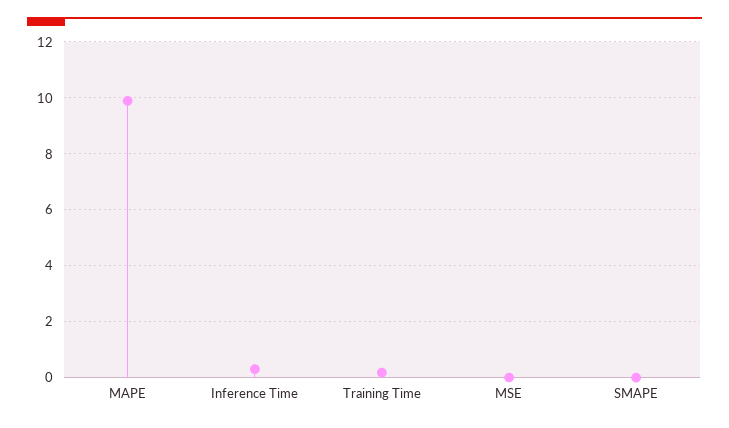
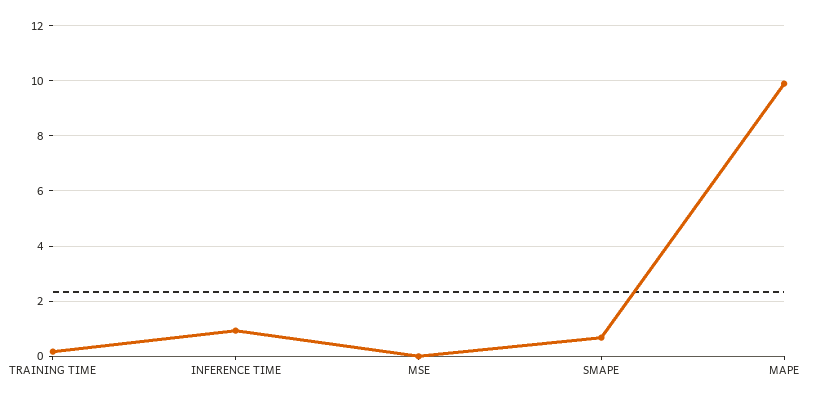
  {
    "MAPE": 10,
-   "Inference Time": 0.25,
+   "Inference Time": 1,
    "Training Time": 0.25,
    "MSE": 0,
-   "SMAPE": 0
+   "SMAPE": 0.75
  }

